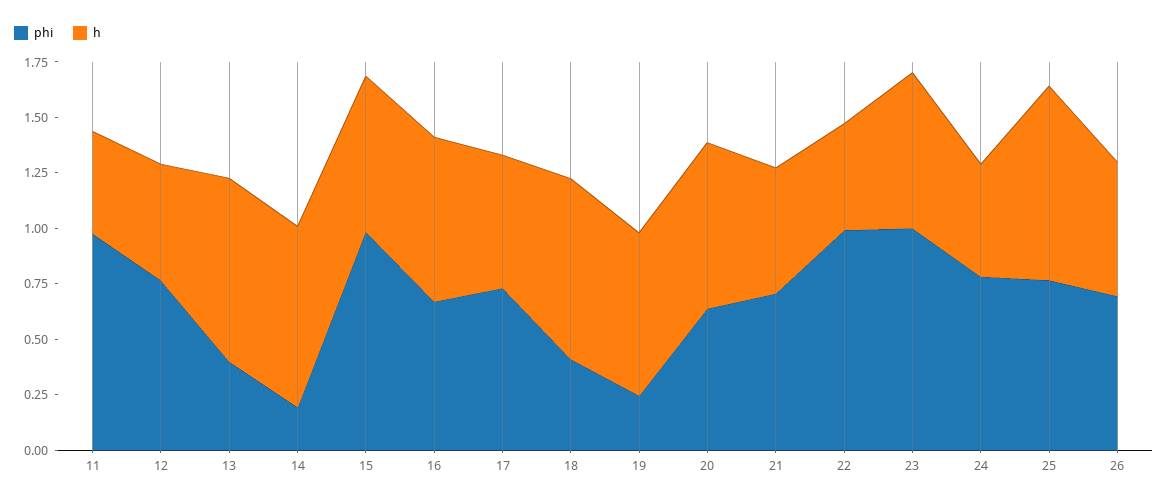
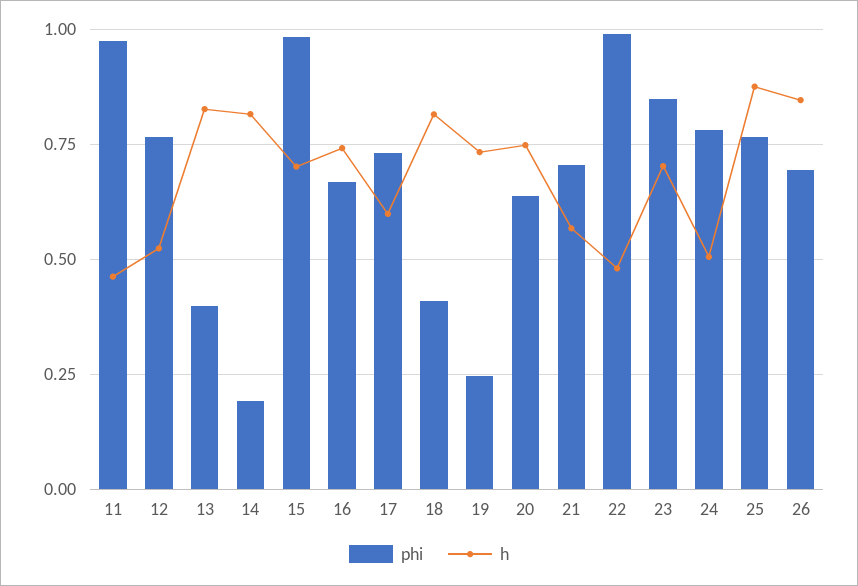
  {
    "phi": {
      "11": 0.975,
      "12": 0.775,
      "13": 0.4,
      "14": 0.2,
      "15": 0.975,
      "16": 0.675,
      "17": 0.725,
      "18": 0.4,
      "19": 0.25,
      "20": 0.65,
      "21": 0.7,
      "22": 1,
-     "23": 1,
+     "23": 0.85,
      "24": 0.775,
      "25": 0.775,
      "26": 0.7
    },
    "h": {
      "11": 0.475,
      "12": 0.525,
      "13": 0.825,
      "14": 0.825,
      "15": 0.7,
      "16": 0.75,
      "17": 0.6,
      "18": 0.825,
      "19": 0.725,
      "20": 0.75,
      "21": 0.575,
      "22": 0.475,
      "23": 0.7,
      "24": 0.5,
      "25": 0.875,
-     "26": 0.6
+     "26": 0.85
    }
  }

